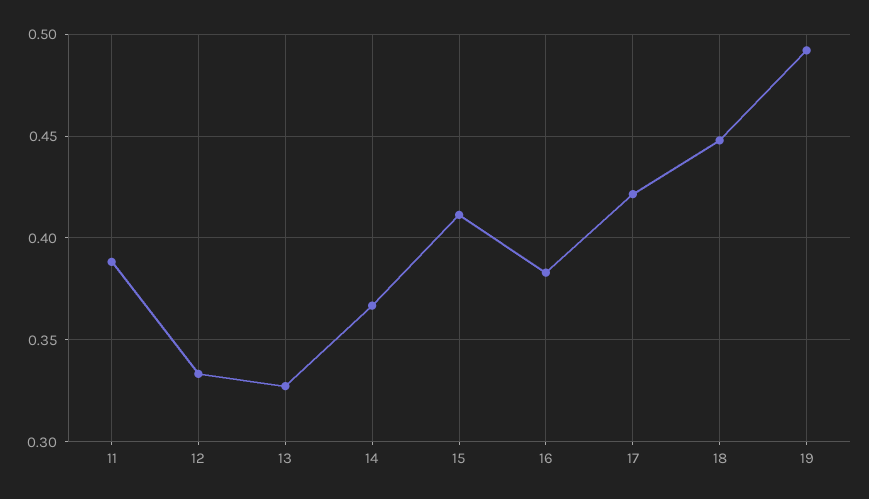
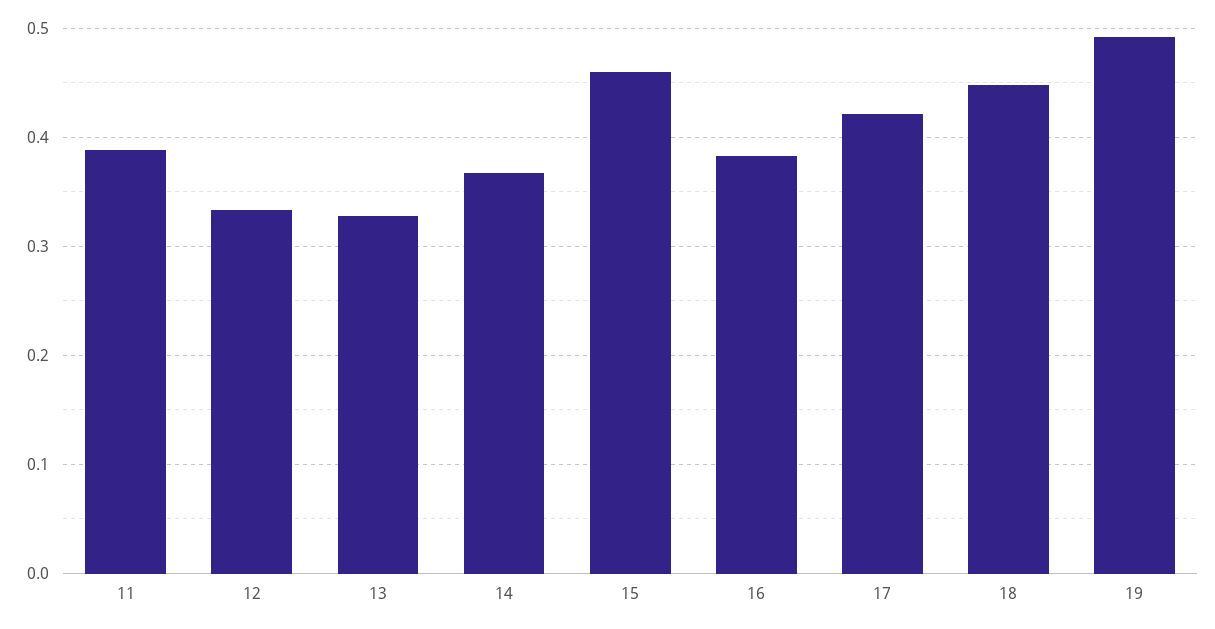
  {
    "11": 0.39,
    "12": 0.335,
    "13": 0.325,
    "14": 0.365,
-   "15": 0.41,
+   "15": 0.46,
    "16": 0.385,
    "17": 0.42,
    "18": 0.45,
    "19": 0.49
  }

